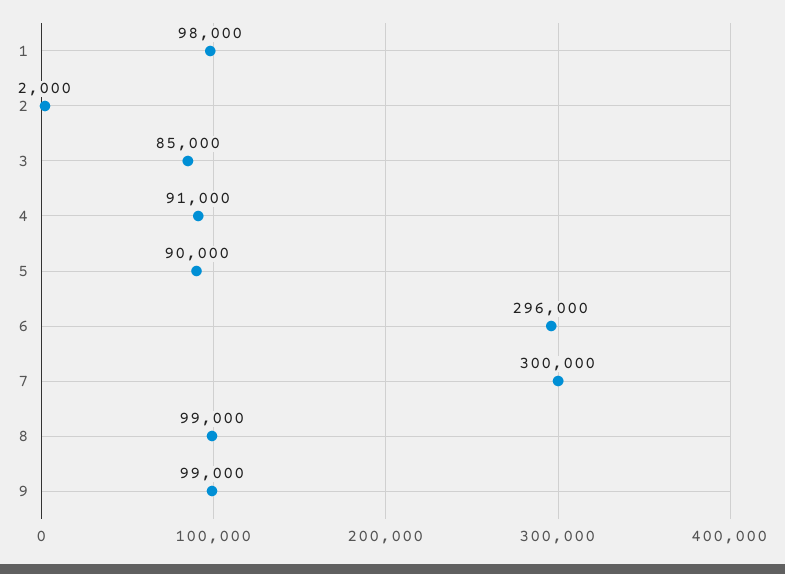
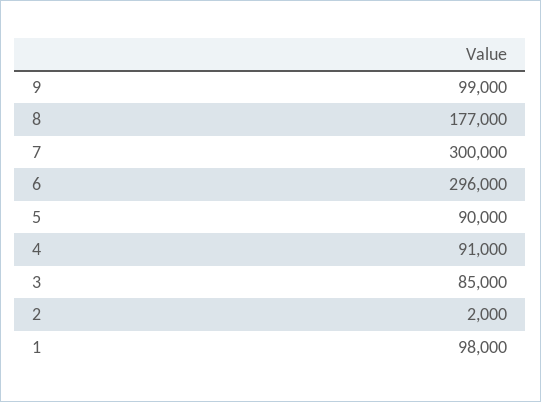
  {
    "1": 98000,
    "2": 2000,
    "3": 85000,
    "4": 91000,
    "5": 90000,
    "6": 296000,
    "7": 300000,
-   "8": 99000,
+   "8": 177000,
    "9": 99000
  }

